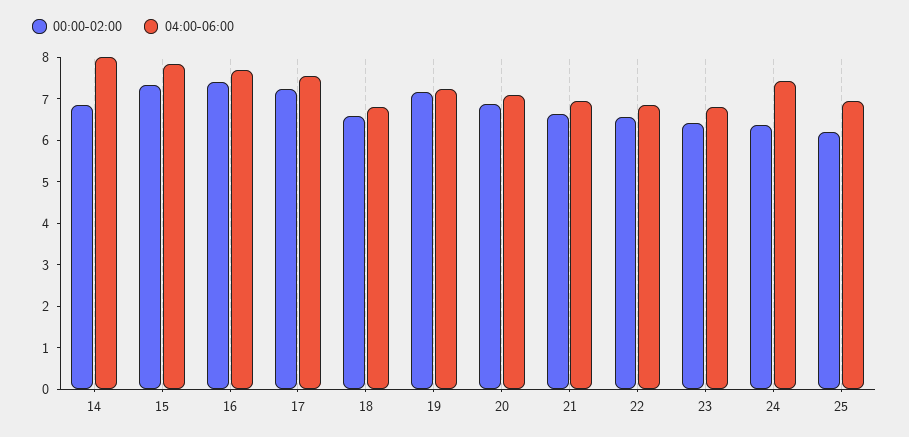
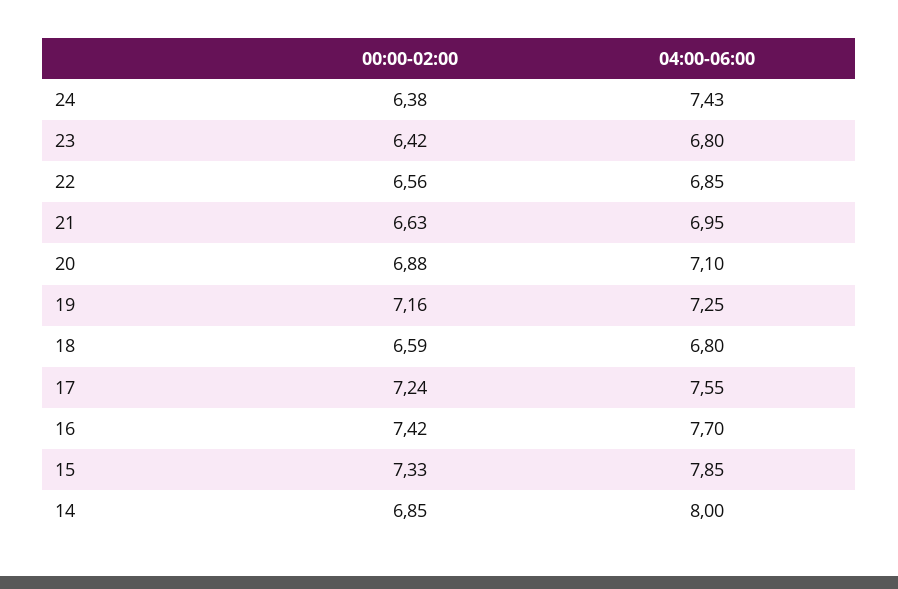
  {
    "00:00-02:00": {
      "14": 6.85,
      "15": 7.33,
      "16": 7.42,
      "17": 7.24,
      "18": 6.59,
      "19": 7.16,
      "20": 6.88,
      "21": 6.63,
      "22": 6.56,
      "23": 6.42,
-     "24": 6.38,
+     "24": 6.38
-     "25": 6.2
    },
    "04:00-06:00": {
      "14": 8,
      "15": 7.85,
      "16": 7.7,
      "17": 7.55,
      "18": 6.8,
      "19": 7.25,
      "20": 7.1,
      "21": 6.95,
      "22": 6.85,
      "23": 6.8,
-     "24": 7.43,
+     "24": 7.43
-     "25": 7
    }
  }

